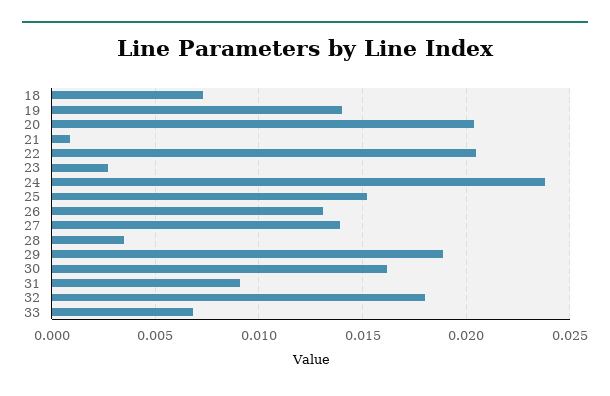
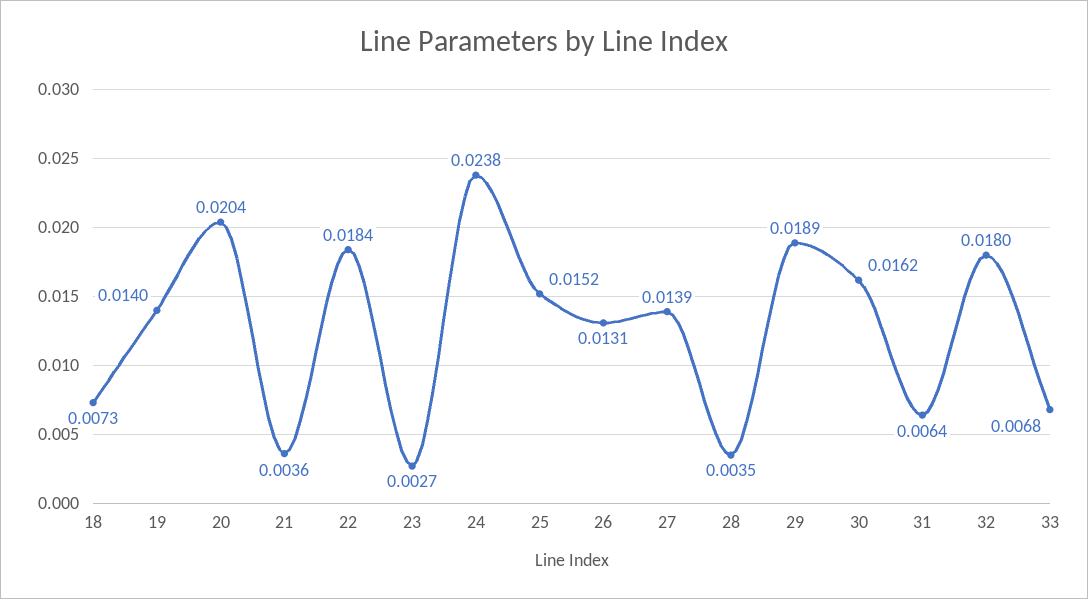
  {
    "18": 0.0073,
    "19": 0.014,
    "20": 0.0204,
-   "21": 0.001,
+   "21": 0.0036,
-   "22": 0.0205,
+   "22": 0.0184,
    "23": 0.0027,
    "24": 0.0238,
    "25": 0.0152,
    "26": 0.0131,
    "27": 0.0139,
    "28": 0.0035,
    "29": 0.0189,
    "30": 0.0162,
-   "31": 0.009,
+   "31": 0.0064,
    "32": 0.018,
    "33": 0.0068
  }

